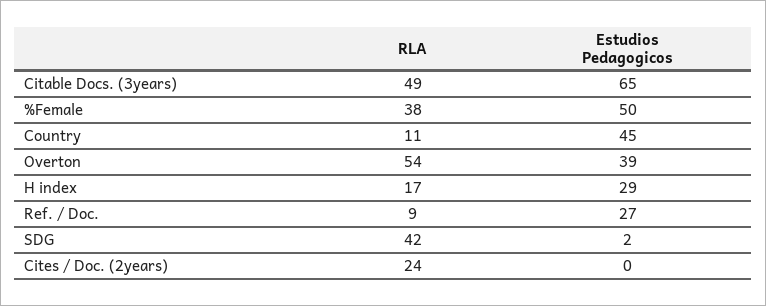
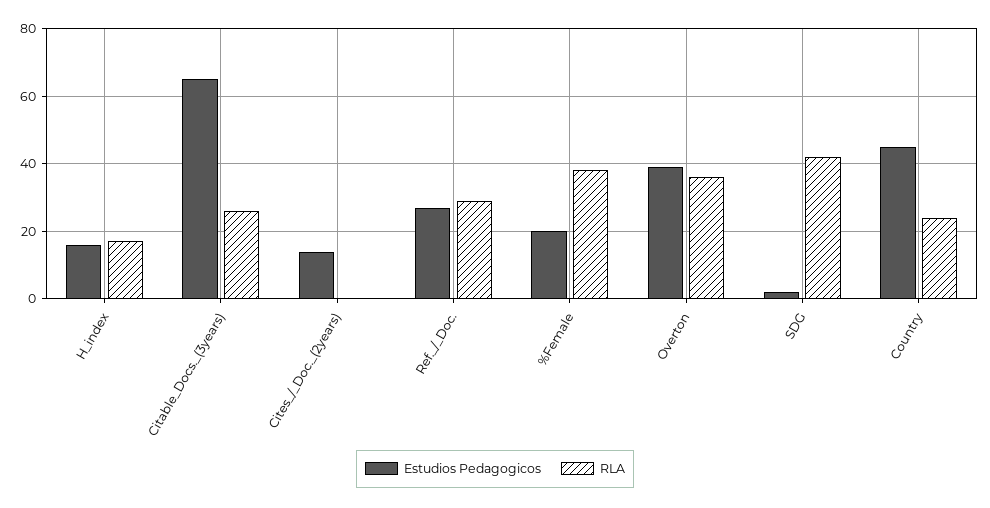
  {
    "RLA": {
-     "Citable Docs. (3years)": 49,
+     "Citable Docs. (3years)": 25,
      "%Female": 38,
-     "Country": 11,
+     "Country": 25,
-     "Overton": 54,
+     "Overton": 35,
      "H index": 17,
-     "Ref. / Doc.": 9,
+     "Ref. / Doc.": 30,
      "SDG": 42,
-     "Cites / Doc. (2years)": 24
+     "Cites / Doc. (2years)": 0
    },
    "Estudios Pedagogicos": {
      "Citable Docs. (3years)": 65,
-     "%Female": 50,
+     "%Female": 20,
      "Country": 45,
      "Overton": 39,
-     "H index": 29,
+     "H index": 15,
      "Ref. / Doc.": 27,
      "SDG": 2,
-     "Cites / Doc. (2years)": 0
+     "Cites / Doc. (2years)": 15
    }
  }

